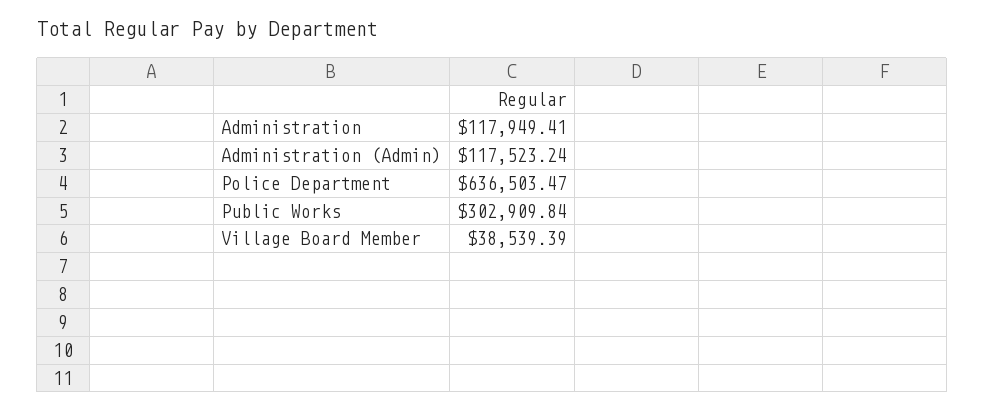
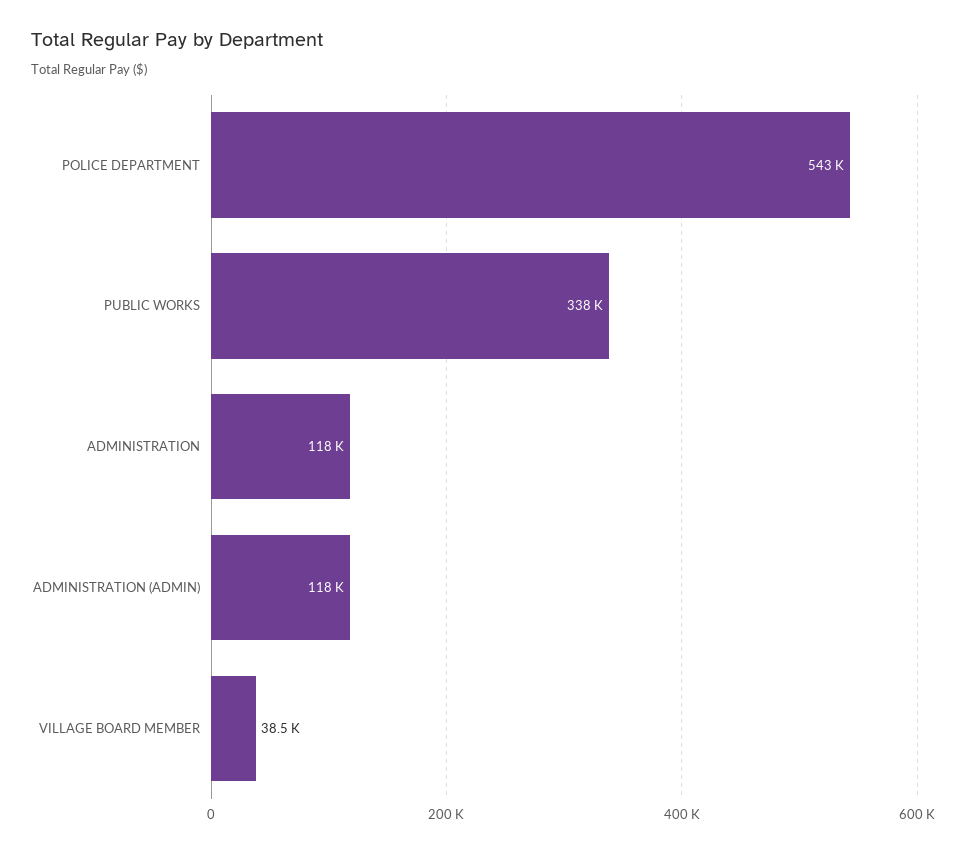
  {
    "Administration": 117949.41,
    "Administration (Admin)": 117523.24,
-   "Police Department": 636503.47,
+   "Police Department": 543000,
-   "Public Works": 302909.84,
+   "Public Works": 338000,
    "Village Board Member": 38539.39
  }

